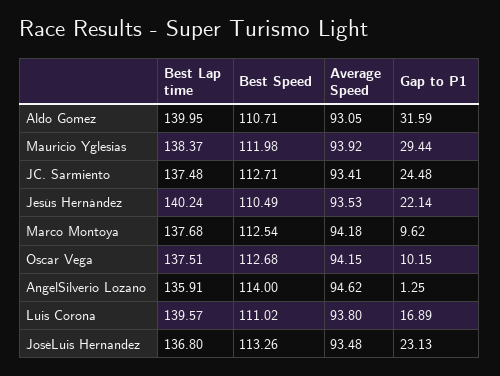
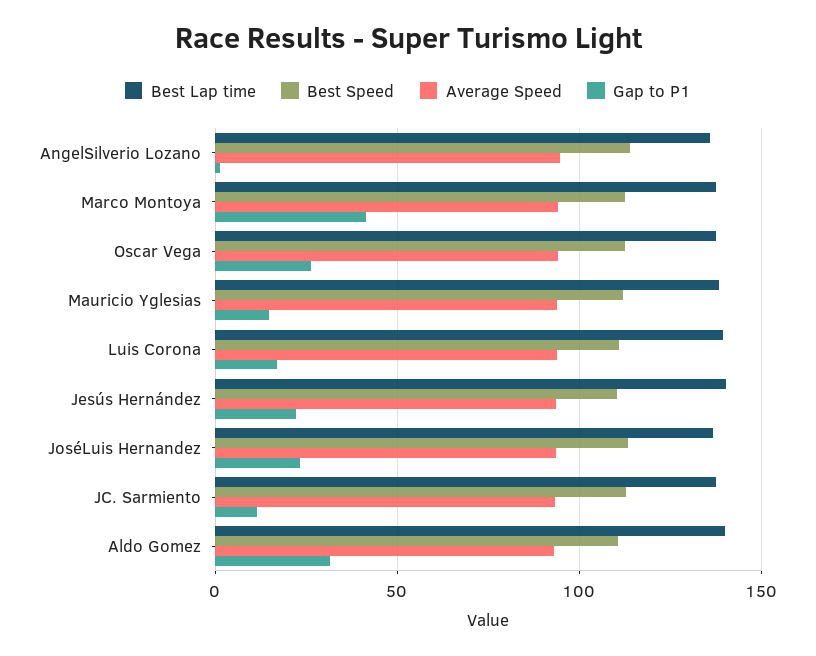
  {
    "Best Lap time": {
      "Aldo Gomez": 139.95,
      "Mauricio Yglesias": 138.37,
      "JC. Sarmiento": 137.48,
      "Jesús Hernández": 140.24,
      "Marco Montoya": 137.68,
      "Oscar Vega": 137.51,
      "AngelSilverio Lozano": 135.91,
      "Luis Corona": 139.57,
      "JoséLuis Hernandez": 136.8
    },
    "Best Speed": {
      "Aldo Gomez": 110.71,
      "Mauricio Yglesias": 111.98,
      "JC. Sarmiento": 112.71,
      "Jesús Hernández": 110.49,
      "Marco Montoya": 112.54,
      "Oscar Vega": 112.68,
      "AngelSilverio Lozano": 114,
      "Luis Corona": 111.02,
      "JoséLuis Hernandez": 113.26
    },
    "Average Speed": {
      "Aldo Gomez": 93.05,
      "Mauricio Yglesias": 93.92,
      "JC. Sarmiento": 93.41,
      "Jesús Hernández": 93.53,
      "Marco Montoya": 94.18,
      "Oscar Vega": 94.15,
      "AngelSilverio Lozano": 94.62,
      "Luis Corona": 93.8,
      "JoséLuis Hernandez": 93.48
    },
    "Gap to P1": {
      "Aldo Gomez": 31.59,
-     "Mauricio Yglesias": 29.44,
+     "Mauricio Yglesias": 15,
-     "JC. Sarmiento": 24.48,
+     "JC. Sarmiento": 10,
      "Jesús Hernández": 22.14,
-     "Marco Montoya": 9.62,
+     "Marco Montoya": 40,
-     "Oscar Vega": 10.15,
+     "Oscar Vega": 25,
      "AngelSilverio Lozano": 1.25,
      "Luis Corona": 16.89,
      "JoséLuis Hernandez": 23.13
    }
  }

